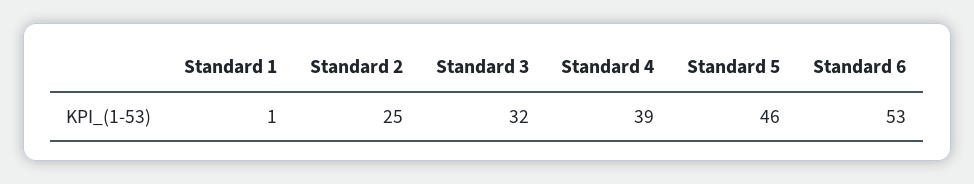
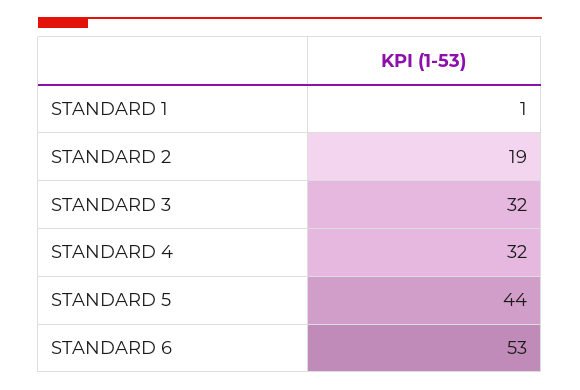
  {
    "Standard 1": 1,
-   "Standard 2": 25,
+   "Standard 2": 19,
    "Standard 3": 32,
-   "Standard 4": 39,
+   "Standard 4": 32,
-   "Standard 5": 46,
+   "Standard 5": 44,
    "Standard 6": 53
  }

